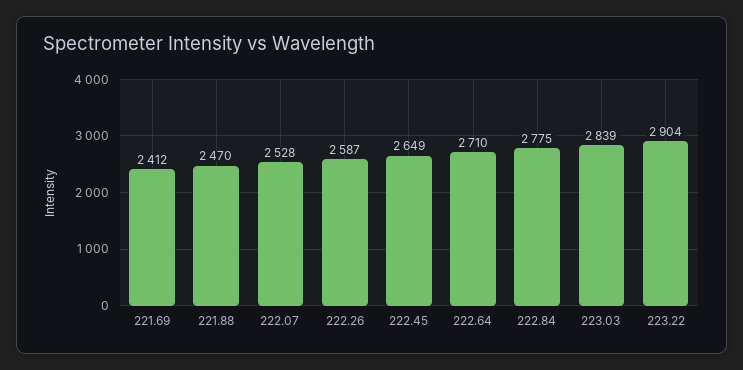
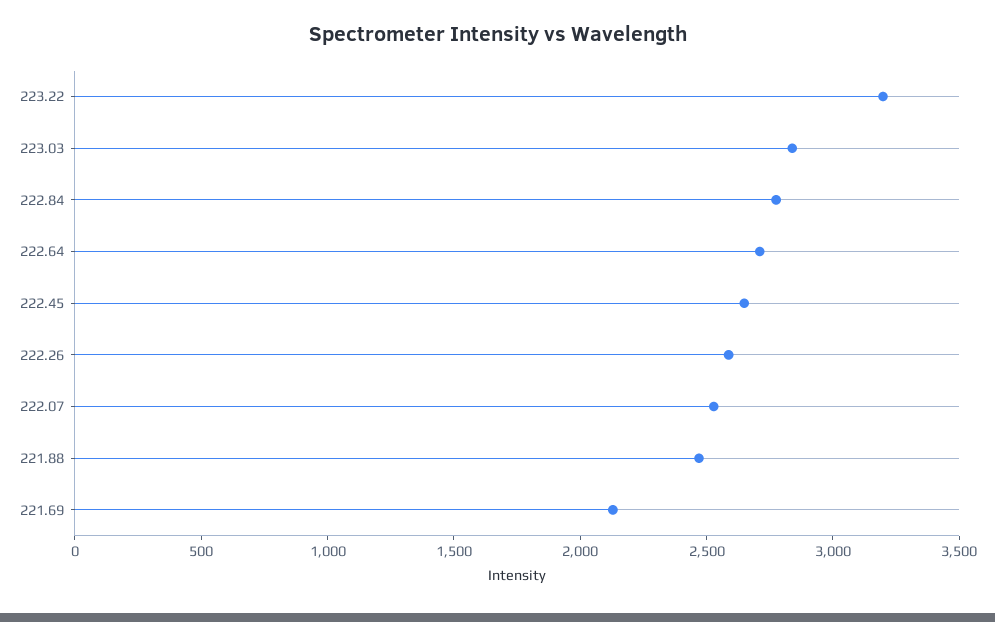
  {
-   "221.69": 2412,
+   "221.69": 2100,
    "221.88": 2470,
    "222.07": 2528,
    "222.26": 2587,
    "222.45": 2649,
    "222.64": 2710,
    "222.84": 2775,
    "223.03": 2839,
-   "223.22": 2904
+   "223.22": 3200
  }

